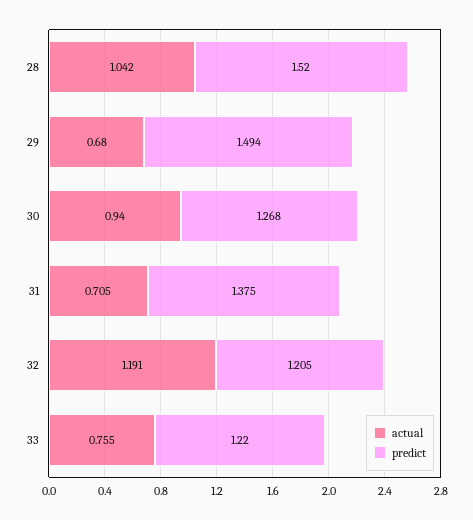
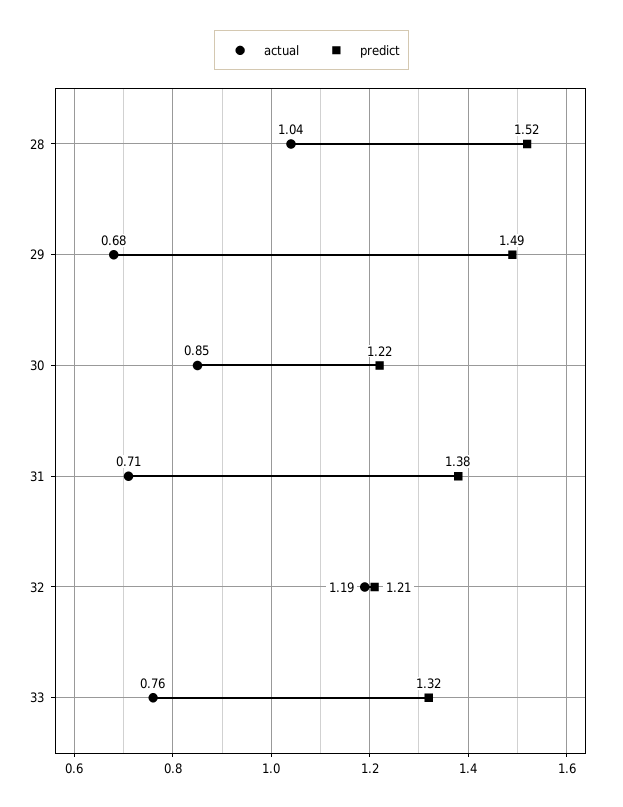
  {
    "actual": {
      "28": 1.042,
      "29": 0.68,
-     "30": 0.94,
+     "30": 0.85,
      "31": 0.705,
      "32": 1.191,
      "33": 0.755
    },
    "predict": {
      "28": 1.52,
      "29": 1.494,
-     "30": 1.268,
+     "30": 1.22,
      "31": 1.375,
      "32": 1.205,
-     "33": 1.22
+     "33": 1.32
    }
  }

